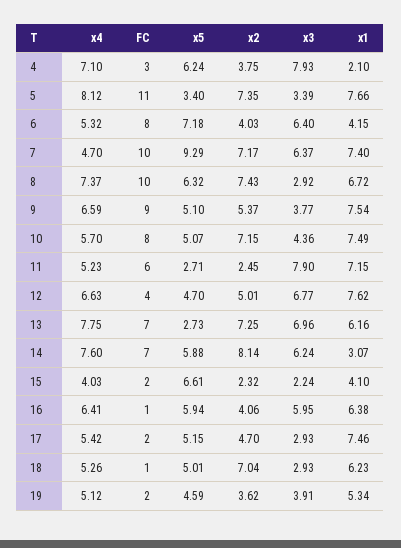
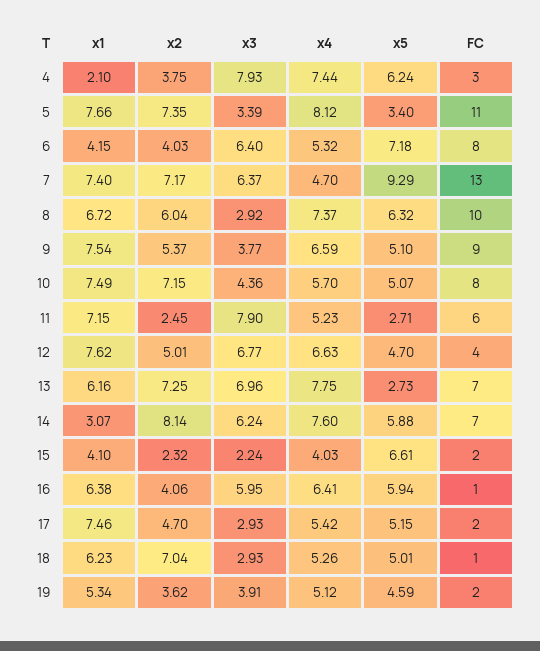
  {
    "x4": {
-     "4": 7.1,
+     "4": 7.44,
      "5": 8.12,
      "6": 5.32,
      "7": 4.7,
      "8": 7.37,
      "9": 6.59,
      "10": 5.7,
      "11": 5.23,
      "12": 6.63,
      "13": 7.75,
      "14": 7.6,
      "15": 4.03,
      "16": 6.41,
      "17": 5.42,
      "18": 5.26,
      "19": 5.12
    },
    "FC": {
      "4": 3,
      "5": 11,
      "6": 8,
-     "7": 10,
+     "7": 13,
      "8": 10,
      "9": 9,
      "10": 8,
      "11": 6,
      "12": 4,
      "13": 7,
      "14": 7,
      "15": 2,
      "16": 1,
      "17": 2,
      "18": 1,
      "19": 2
    },
    "x5": {
      "4": 6.24,
      "5": 3.4,
      "6": 7.18,
      "7": 9.29,
      "8": 6.32,
      "9": 5.1,
      "10": 5.07,
      "11": 2.71,
      "12": 4.7,
      "13": 2.73,
      "14": 5.88,
      "15": 6.61,
      "16": 5.94,
      "17": 5.15,
      "18": 5.01,
      "19": 4.59
    },
    "x2": {
      "4": 3.75,
      "5": 7.35,
      "6": 4.03,
      "7": 7.17,
-     "8": 7.43,
+     "8": 6.04,
      "9": 5.37,
      "10": 7.15,
      "11": 2.45,
      "12": 5.01,
      "13": 7.25,
      "14": 8.14,
      "15": 2.32,
      "16": 4.06,
      "17": 4.7,
      "18": 7.04,
      "19": 3.62
    },
    "x3": {
      "4": 7.93,
      "5": 3.39,
      "6": 6.4,
      "7": 6.37,
      "8": 2.92,
      "9": 3.77,
      "10": 4.36,
      "11": 7.9,
      "12": 6.77,
      "13": 6.96,
      "14": 6.24,
      "15": 2.24,
      "16": 5.95,
      "17": 2.93,
      "18": 2.93,
      "19": 3.91
    },
    "x1": {
      "4": 2.1,
      "5": 7.66,
      "6": 4.15,
      "7": 7.4,
      "8": 6.72,
      "9": 7.54,
      "10": 7.49,
      "11": 7.15,
      "12": 7.62,
      "13": 6.16,
      "14": 3.07,
      "15": 4.1,
      "16": 6.38,
      "17": 7.46,
      "18": 6.23,
      "19": 5.34
    }
  }

